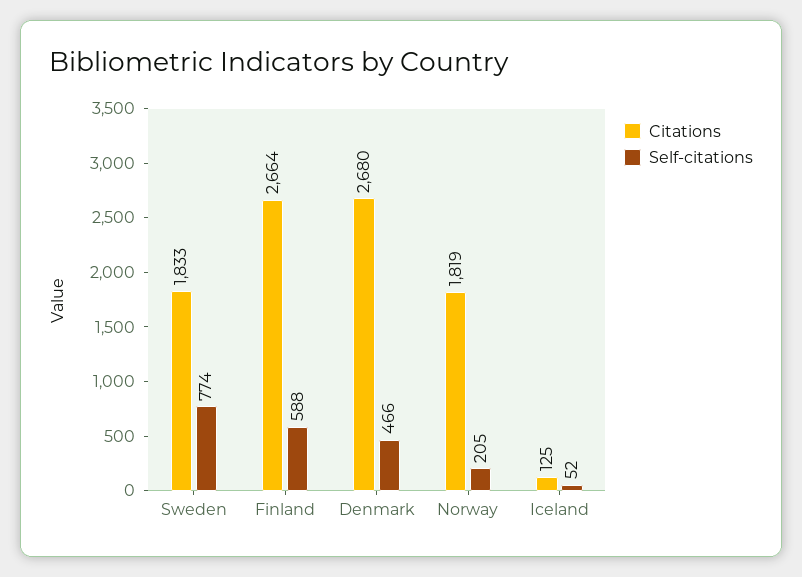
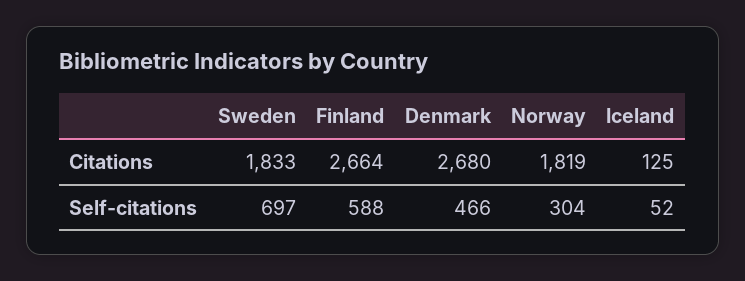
  {
    "Citations": {
      "Sweden": 1833,
      "Finland": 2664,
      "Denmark": 2680,
      "Norway": 1819,
      "Iceland": 125
    },
    "Self-citations": {
-     "Sweden": 774,
+     "Sweden": 697,
      "Finland": 588,
      "Denmark": 466,
-     "Norway": 205,
+     "Norway": 304,
      "Iceland": 52
    }
  }

